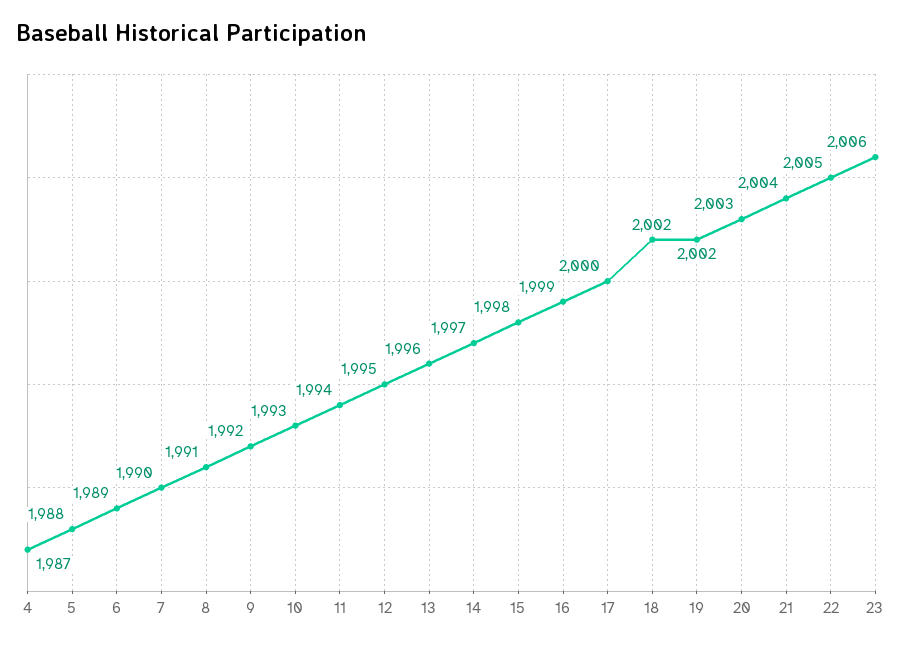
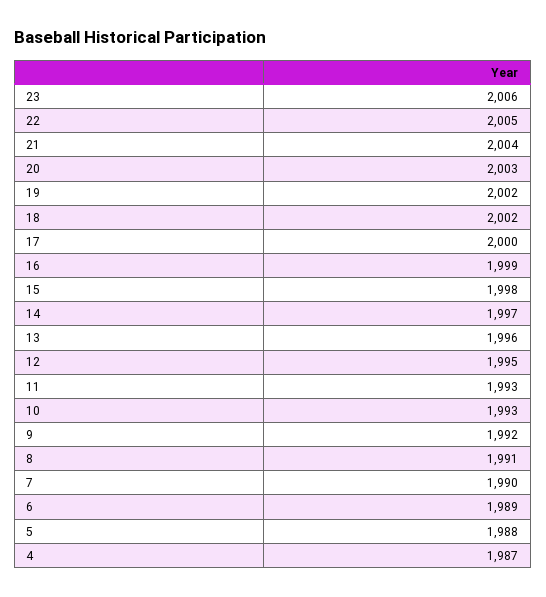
  {
    "4": 1987,
    "5": 1988,
    "6": 1989,
    "7": 1990,
    "8": 1991,
    "9": 1992,
    "10": 1993,
-   "11": 1994,
+   "11": 1993,
    "12": 1995,
    "13": 1996,
    "14": 1997,
    "15": 1998,
    "16": 1999,
    "17": 2000,
    "18": 2002,
    "19": 2002,
    "20": 2003,
    "21": 2004,
    "22": 2005,
    "23": 2006
  }

